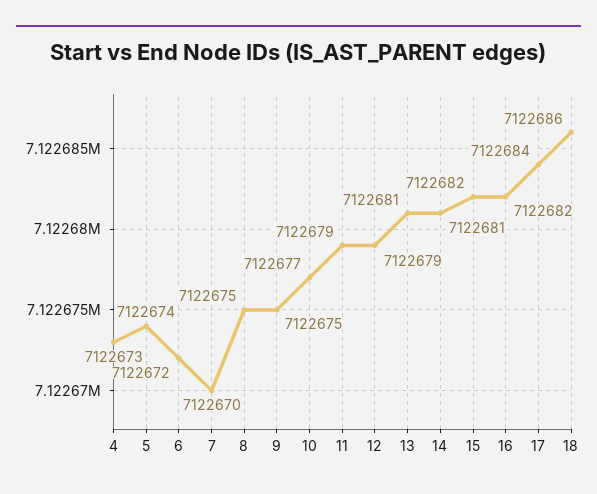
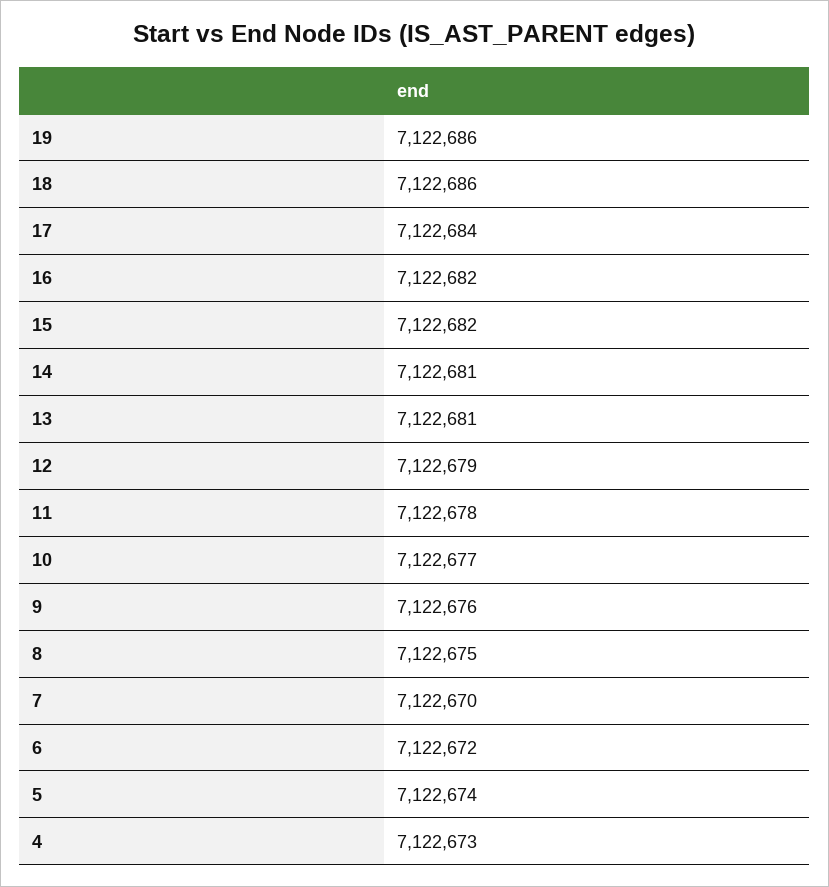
  {
    "4": 7122673,
    "5": 7122674,
    "6": 7122672,
    "7": 7122670,
    "8": 7122675,
-   "9": 7122675,
+   "9": 7122676,
    "10": 7122677,
-   "11": 7122679,
+   "11": 7122678,
    "12": 7122679,
    "13": 7122681,
    "14": 7122681,
    "15": 7122682,
    "16": 7122682,
    "17": 7122684,
-   "18": 7122686
+   "18": 7122686,
+   "19": 7122686
  }

